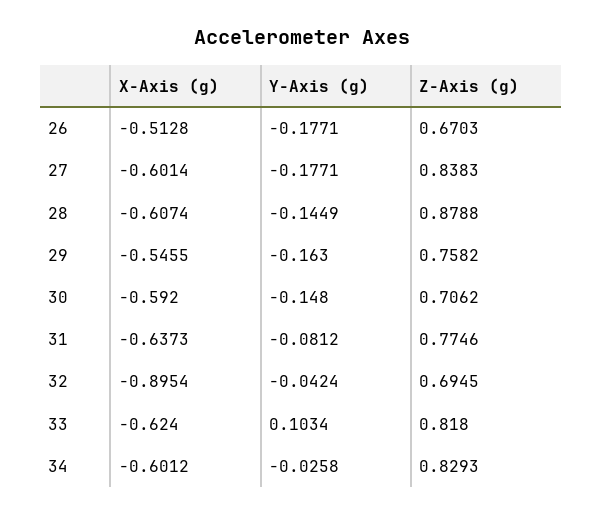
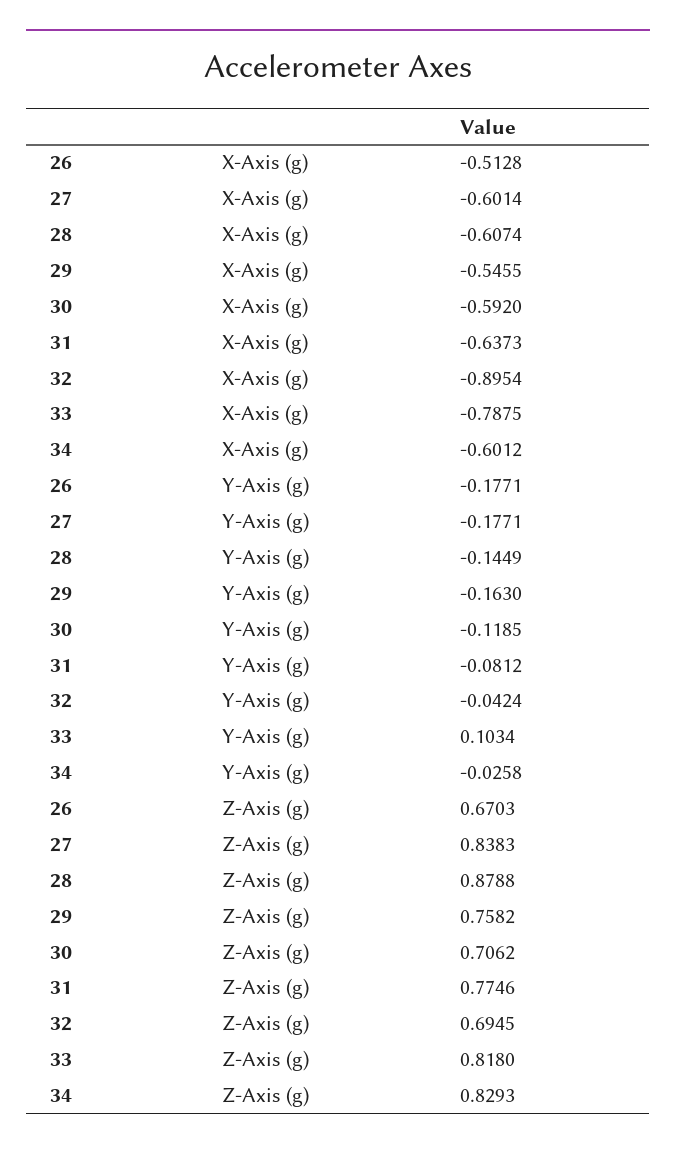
  {
    "X-Axis (g)": {
      "26": -0.5128,
      "27": -0.6014,
      "28": -0.6074,
      "29": -0.5455,
      "30": -0.592,
      "31": -0.6373,
      "32": -0.8954,
-     "33": -0.624,
+     "33": -0.7875,
      "34": -0.6012
    },
    "Y-Axis (g)": {
      "26": -0.1771,
      "27": -0.1771,
      "28": -0.1449,
      "29": -0.163,
-     "30": -0.148,
+     "30": -0.1185,
      "31": -0.0812,
      "32": -0.0424,
      "33": 0.1034,
      "34": -0.0258
    },
    "Z-Axis (g)": {
      "26": 0.6703,
      "27": 0.8383,
      "28": 0.8788,
      "29": 0.7582,
      "30": 0.7062,
      "31": 0.7746,
      "32": 0.6945,
      "33": 0.818,
      "34": 0.8293
    }
  }

